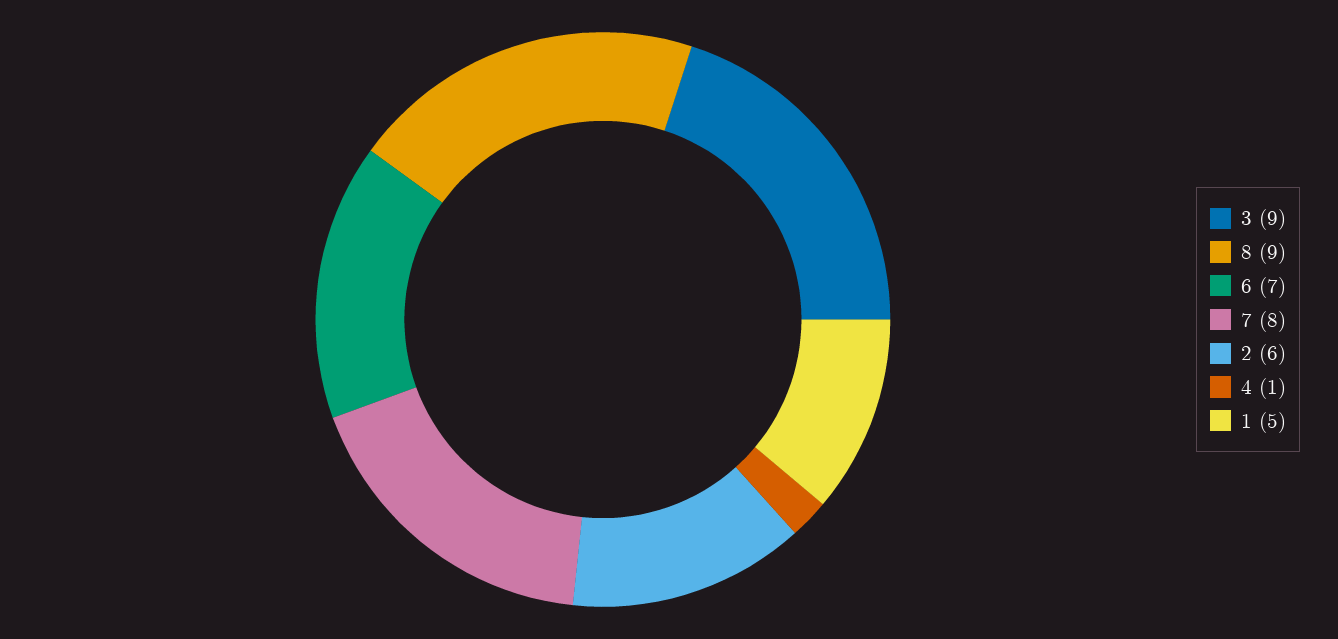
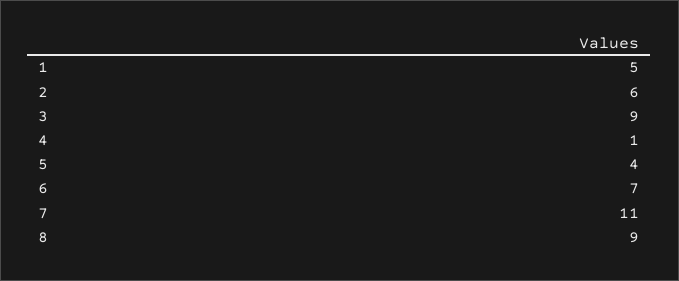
  {
    "3": 9,
    "8": 9,
    "6": 7,
-   "7": 8,
+   "7": 11,
    "2": 6,
    "4": 1,
-   "1": 5
+   "1": 5,
+   "5": 4
  }

